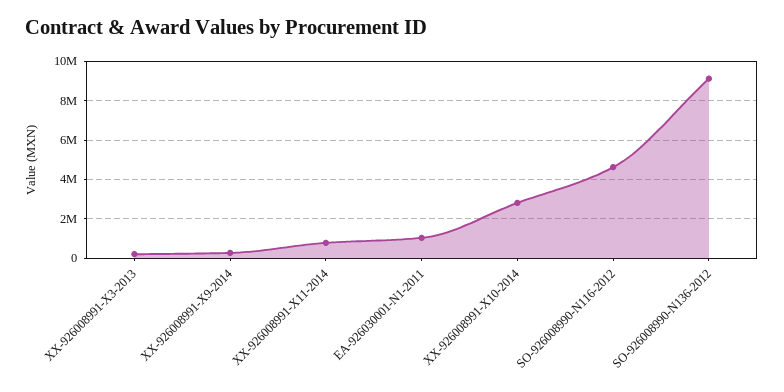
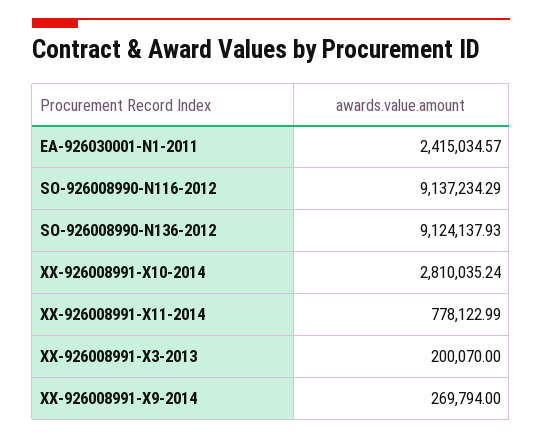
  {
    "XX-926008991-X3-2013": 200070,
    "XX-926008991-X9-2014": 269794,
    "XX-926008991-X11-2014": 778122.99,
-   "EA-926030001-N1-2011": 1000000,
+   "EA-926030001-N1-2011": 2415034.57,
    "XX-926008991-X10-2014": 2810035.24,
-   "SO-926008990-N116-2012": 4500000,
+   "SO-926008990-N116-2012": 9137234.29,
    "SO-926008990-N136-2012": 9124137.93
  }

